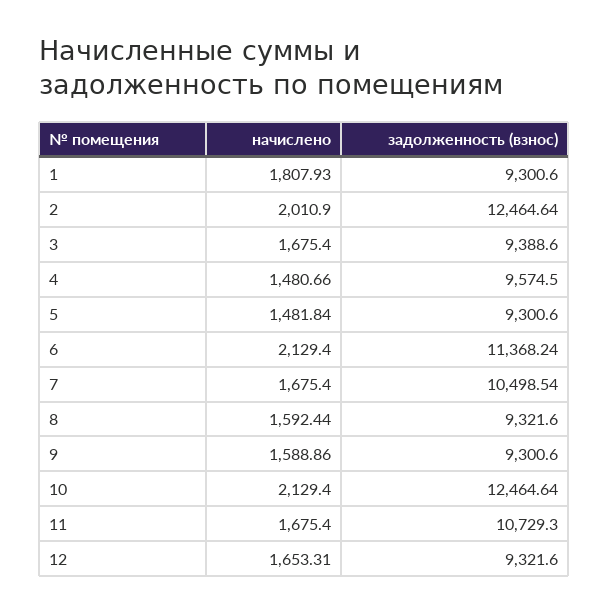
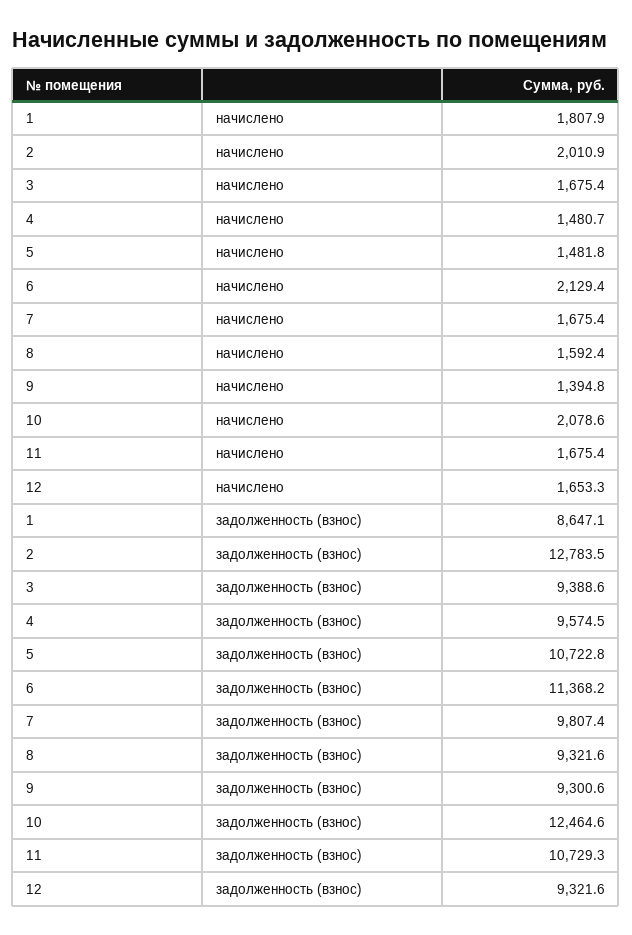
  {
    "начислено": {
      "1": 1807.93,
      "2": 2010.9,
      "3": 1675.4,
      "4": 1480.66,
      "5": 1481.84,
      "6": 2129.4,
      "7": 1675.4,
      "8": 1592.44,
-     "9": 1588.86,
+     "9": 1394.8,
-     "10": 2129.4,
+     "10": 2078.6,
      "11": 1675.4,
      "12": 1653.31
    },
    "задолженность (взнос)": {
-     "1": 9300.6,
+     "1": 8647.1,
-     "2": 12464.64,
+     "2": 12783.5,
      "3": 9388.6,
      "4": 9574.5,
-     "5": 9300.6,
+     "5": 10722.8,
      "6": 11368.24,
-     "7": 10498.54,
+     "7": 9807.4,
      "8": 9321.6,
      "9": 9300.6,
      "10": 12464.64,
      "11": 10729.3,
      "12": 9321.6
    }
  }

